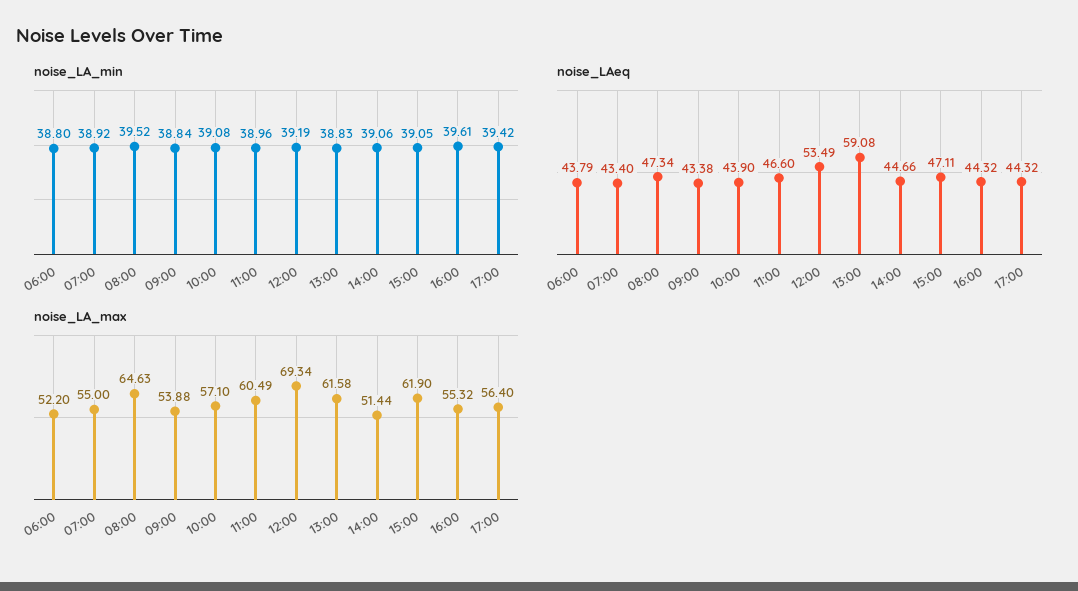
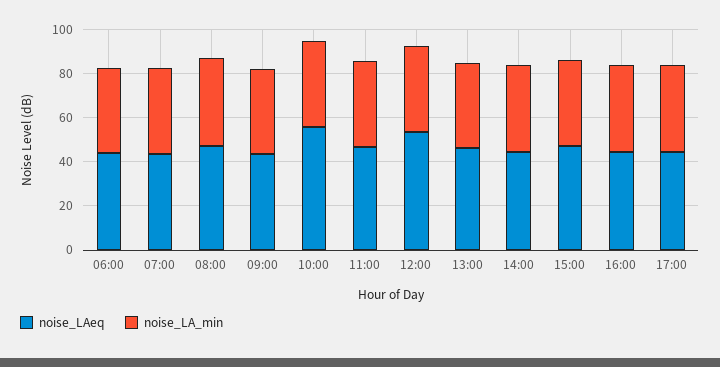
  {
    "noise_LA_min": {
      "06:00": 38.8,
      "07:00": 38.92,
      "08:00": 39.52,
      "09:00": 38.84,
      "10:00": 39.08,
      "11:00": 38.96,
      "12:00": 39.19,
      "13:00": 38.83,
      "14:00": 39.06,
      "15:00": 39.05,
      "16:00": 39.61,
      "17:00": 39.42
    },
    "noise_LAeq": {
      "06:00": 43.79,
      "07:00": 43.4,
      "08:00": 47.34,
      "09:00": 43.38,
-     "10:00": 43.9,
+     "10:00": 55,
      "11:00": 46.6,
      "12:00": 53.49,
-     "13:00": 59.08,
+     "13:00": 45,
      "14:00": 44.66,
      "15:00": 47.11,
      "16:00": 44.32,
      "17:00": 44.32
-   },
+   }
-   "noise_LA_max": {
-     "06:00": 52.2,
-     "07:00": 55,
-     "08:00": 64.63,
-     "09:00": 53.88,
-     "10:00": 57.1,
-     "11:00": 60.49,
-     "12:00": 69.34,
-     "13:00": 61.58,
-     "14:00": 51.44,
-     "15:00": 61.9,
-     "16:00": 55.32,
-     "17:00": 56.4
-   }
  }

